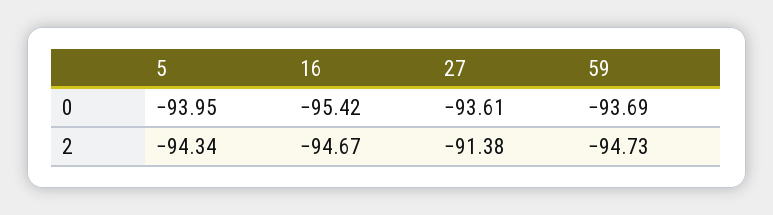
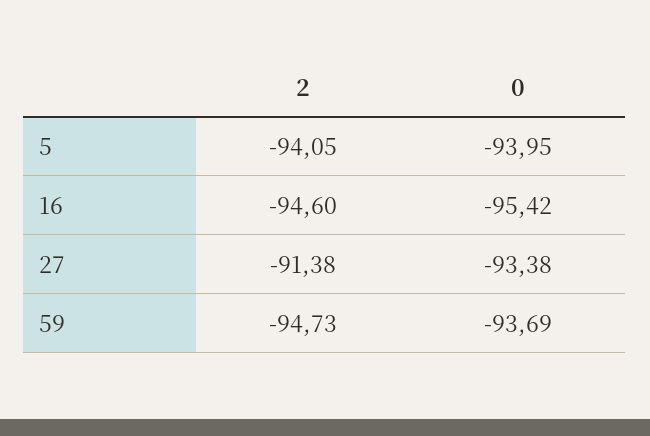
  {
    "5": {
      "0": -93.95,
-     "2": -94.34
+     "2": -94.05
    },
    "16": {
      "0": -95.42,
-     "2": -94.67
+     "2": -94.6
    },
    "27": {
-     "0": -93.61,
+     "0": -93.38,
      "2": -91.38
    },
    "59": {
      "0": -93.69,
      "2": -94.73
    }
  }

